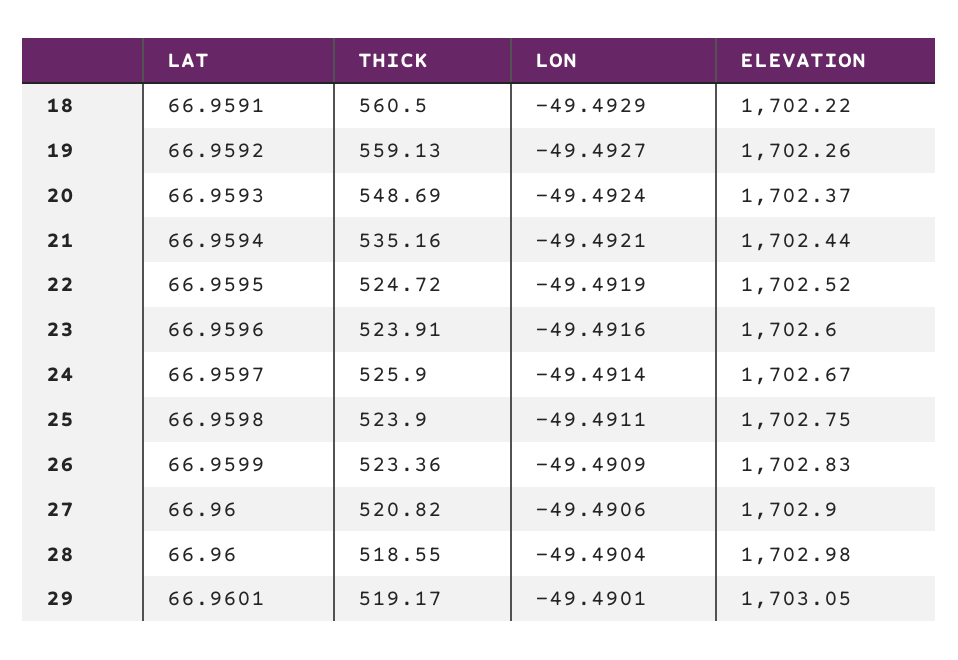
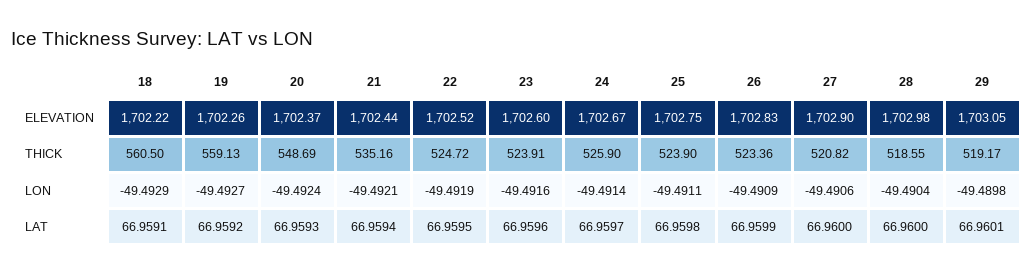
  {
    "LAT": {
      "18": 66.9591,
      "19": 66.9592,
      "20": 66.9593,
      "21": 66.9594,
      "22": 66.9595,
      "23": 66.9596,
      "24": 66.9597,
      "25": 66.9598,
      "26": 66.9599,
      "27": 66.96,
      "28": 66.96,
      "29": 66.9601
    },
    "THICK": {
      "18": 560.5,
      "19": 559.13,
      "20": 548.69,
      "21": 535.16,
      "22": 524.72,
      "23": 523.91,
      "24": 525.9,
      "25": 523.9,
      "26": 523.36,
      "27": 520.82,
      "28": 518.55,
      "29": 519.17
    },
    "LON": {
      "18": -49.4929,
      "19": -49.4927,
      "20": -49.4924,
      "21": -49.4921,
      "22": -49.4919,
      "23": -49.4916,
      "24": -49.4914,
      "25": -49.4911,
      "26": -49.4909,
      "27": -49.4906,
      "28": -49.4904,
-     "29": -49.4901
+     "29": -49.4898
    },
    "ELEVATION": {
      "18": 1702.22,
      "19": 1702.26,
      "20": 1702.37,
      "21": 1702.44,
      "22": 1702.52,
      "23": 1702.6,
      "24": 1702.67,
      "25": 1702.75,
      "26": 1702.83,
      "27": 1702.9,
      "28": 1702.98,
      "29": 1703.05
    }
  }

